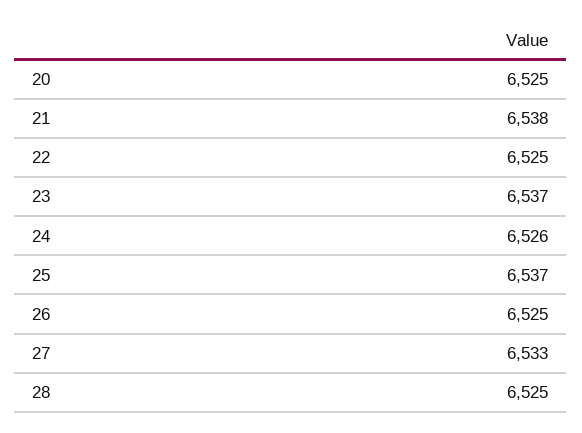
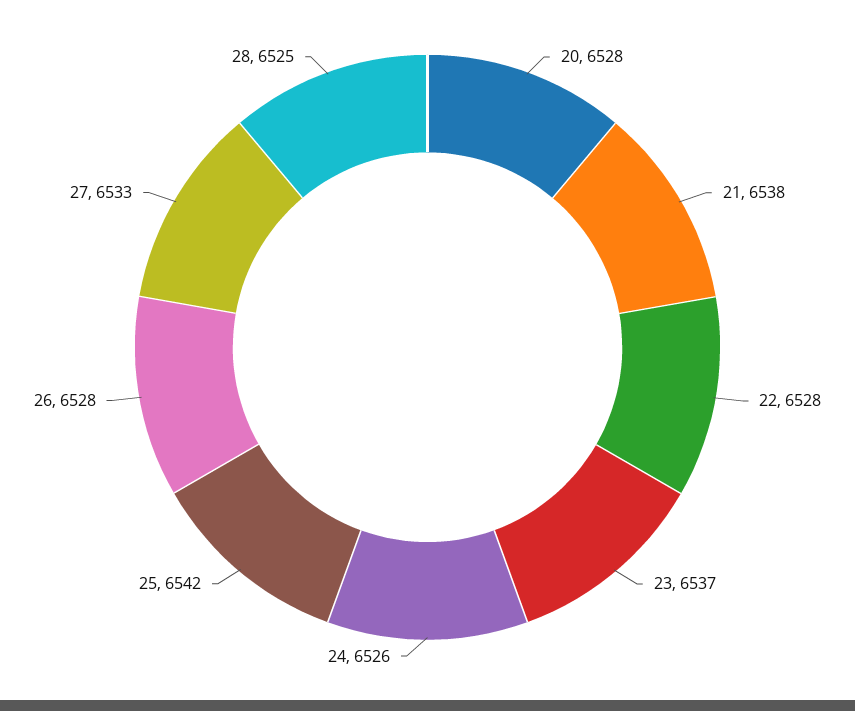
  {
-   "20": 6525,
+   "20": 6528,
    "21": 6538,
-   "22": 6525,
+   "22": 6528,
    "23": 6537,
    "24": 6526,
-   "25": 6537,
+   "25": 6542,
-   "26": 6525,
+   "26": 6528,
    "27": 6533,
    "28": 6525
  }

